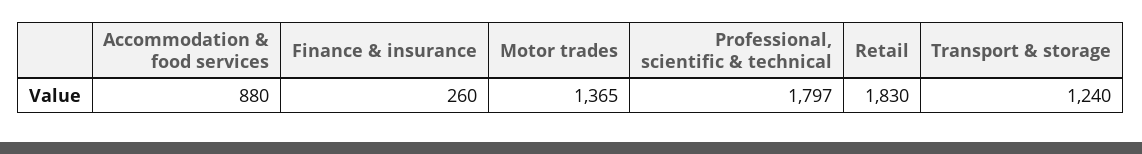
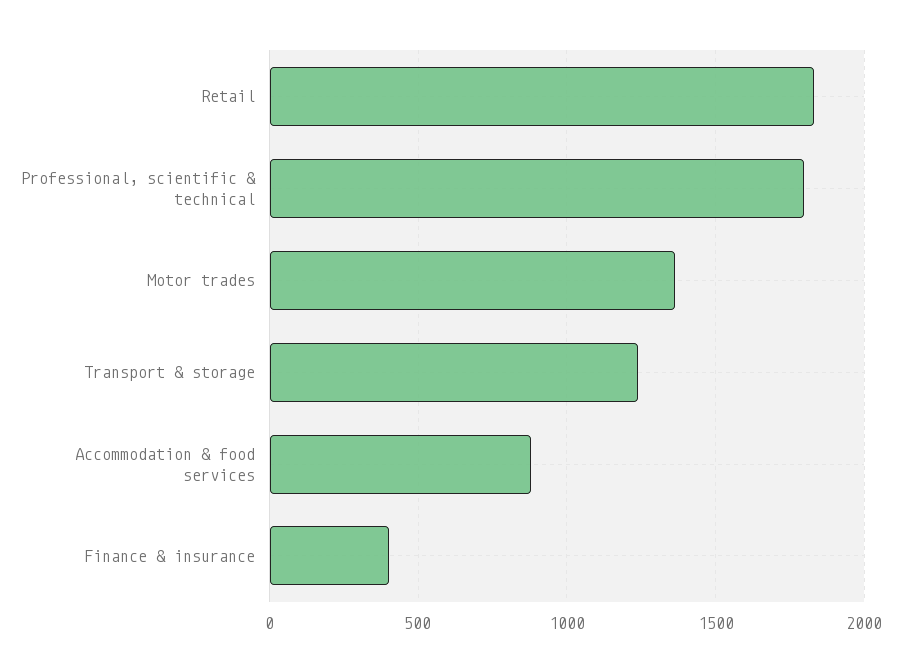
  {
    "Accommodation & food services": 880,
-   "Finance & insurance": 260,
+   "Finance & insurance": 400,
    "Motor trades": 1365,
    "Professional, scientific & technical": 1797,
    "Retail": 1830,
    "Transport & storage": 1240
  }

